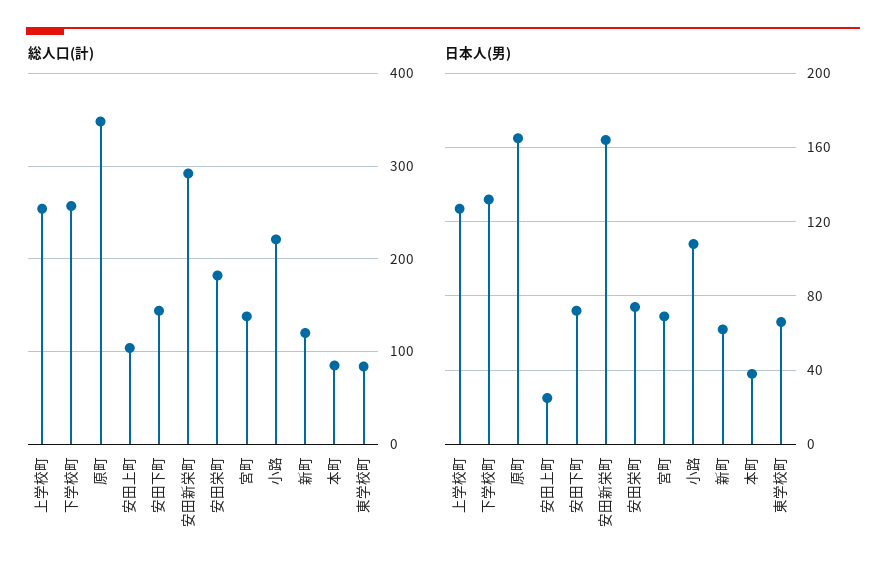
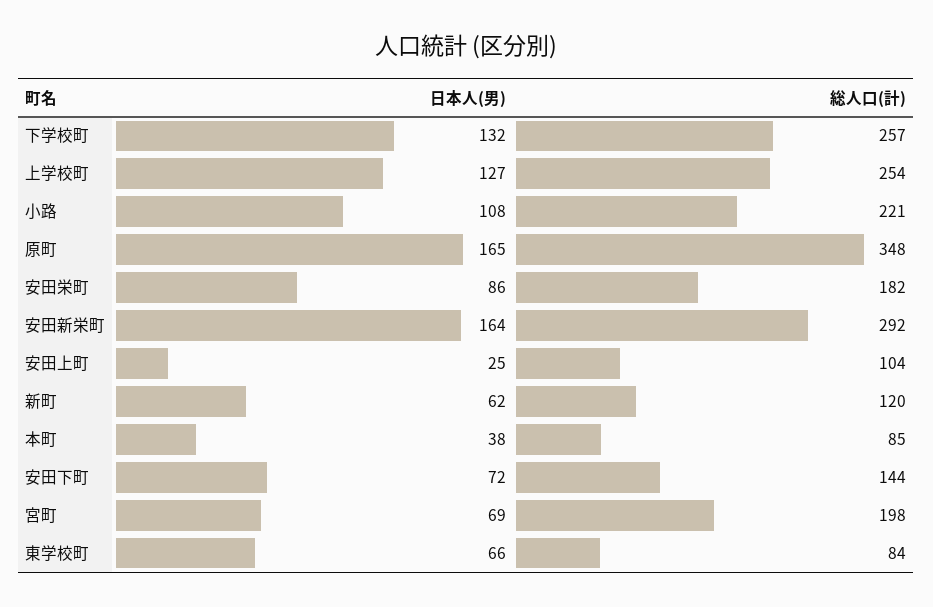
  {
    "総人口(計)": {
      "上学校町": 254,
      "下学校町": 257,
      "原町": 348,
      "安田上町": 104,
      "安田下町": 144,
      "安田新栄町": 292,
      "安田栄町": 182,
-     "宮町": 140,
+     "宮町": 198,
      "小路": 221,
      "新町": 120,
      "本町": 85,
      "東学校町": 84
    },
    "日本人(男)": {
      "上学校町": 127,
      "下学校町": 132,
      "原町": 165,
      "安田上町": 25,
      "安田下町": 72,
      "安田新栄町": 164,
-     "安田栄町": 75,
+     "安田栄町": 86,
      "宮町": 69,
      "小路": 108,
      "新町": 62,
      "本町": 38,
      "東学校町": 66
    }
  }

